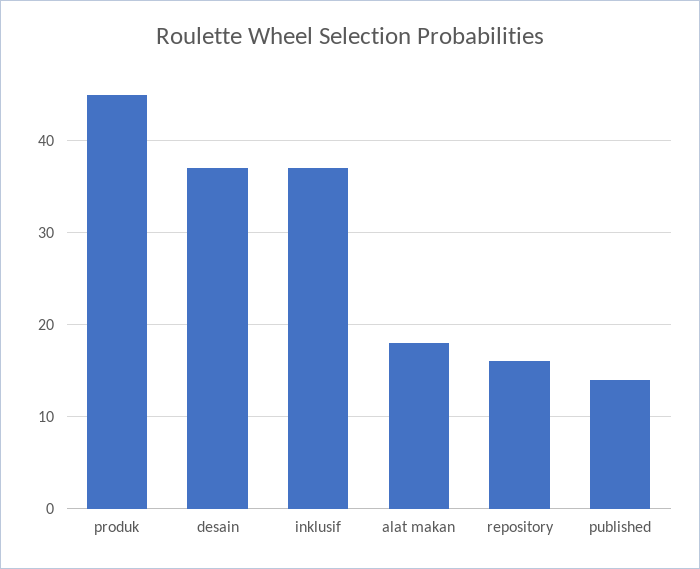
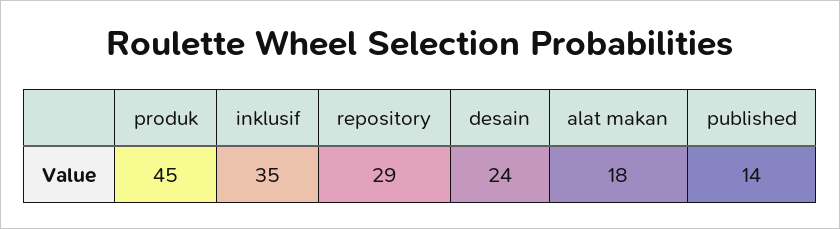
  {
    "produk": 45,
-   "desain": 37,
+   "desain": 24,
-   "inklusif": 37,
+   "inklusif": 35,
    "alat makan": 18,
-   "repository": 16,
+   "repository": 29,
    "published": 14
  }

